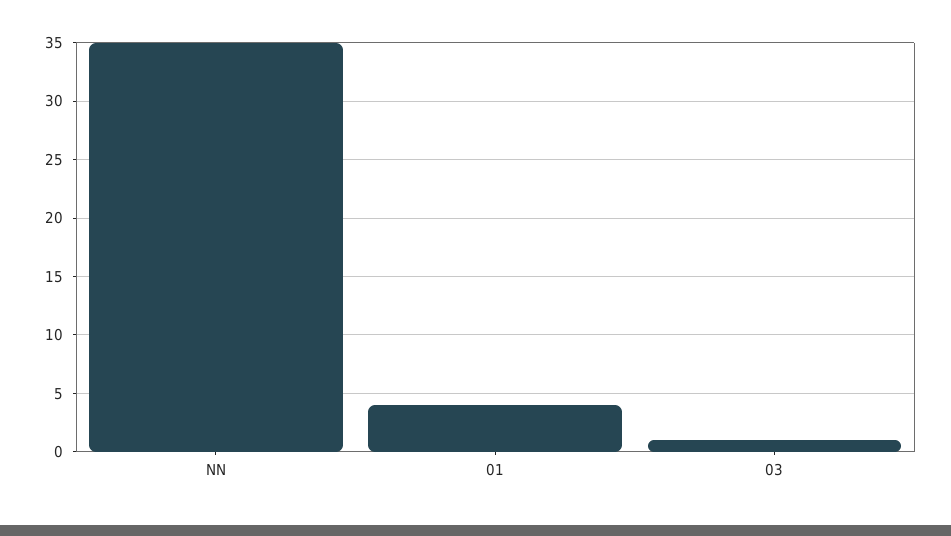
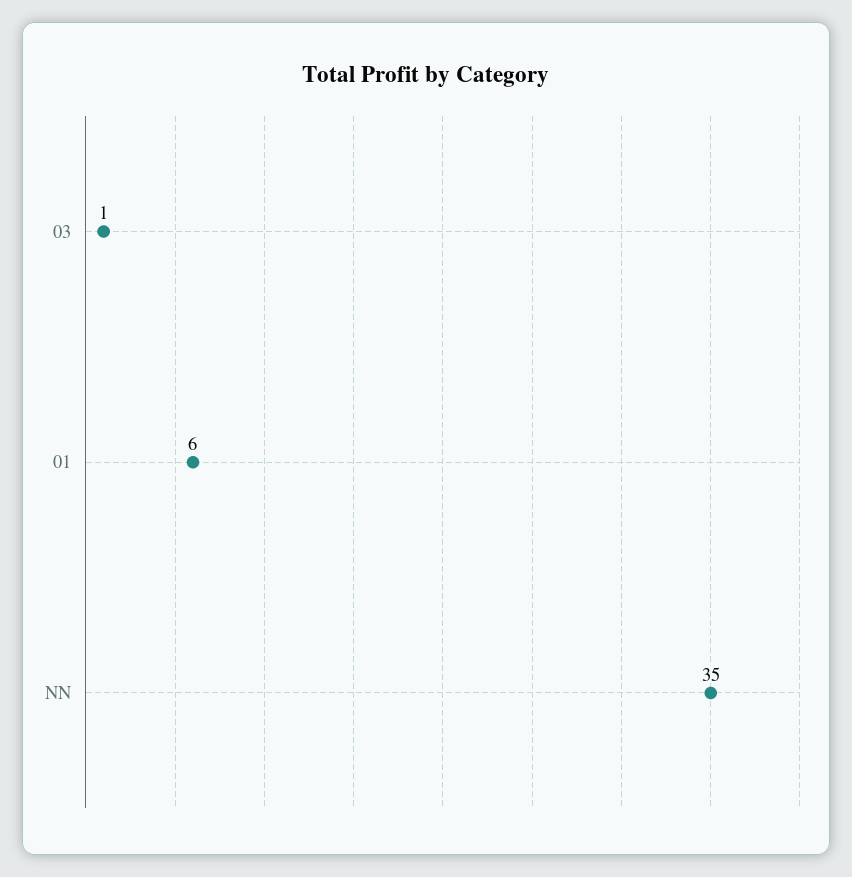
  {
    "NN": 35,
-   "01": 4,
+   "01": 6,
    "03": 1
  }

